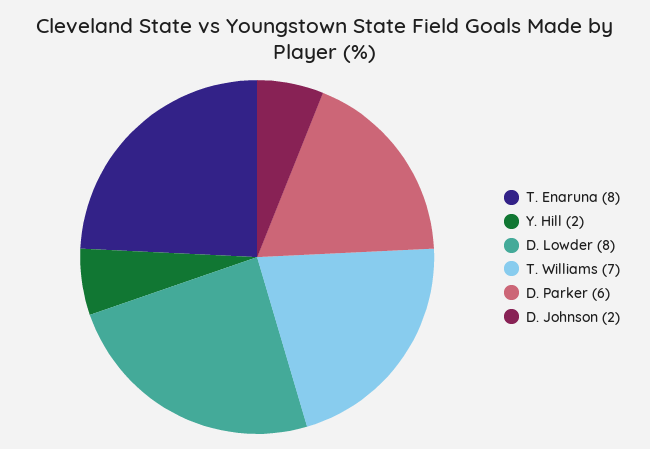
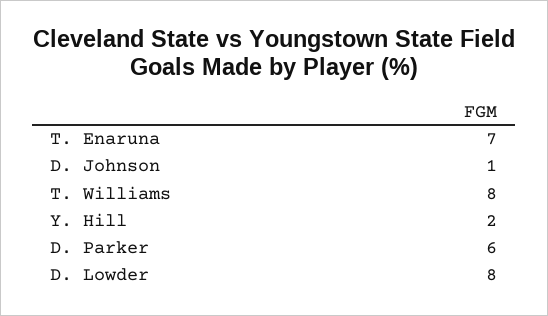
  {
-   "T. Enaruna": 8,
+   "T. Enaruna": 7,
    "Y. Hill": 2,
    "D. Lowder": 8,
-   "T. Williams": 7,
+   "T. Williams": 8,
    "D. Parker": 6,
-   "D. Johnson": 2
+   "D. Johnson": 1
  }

